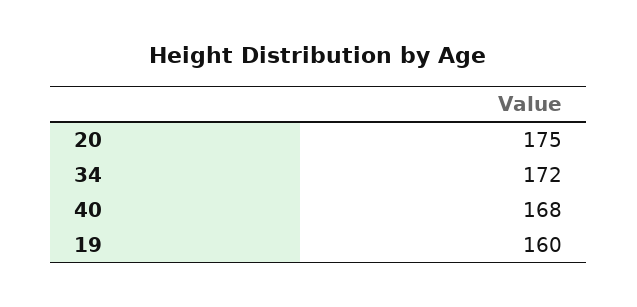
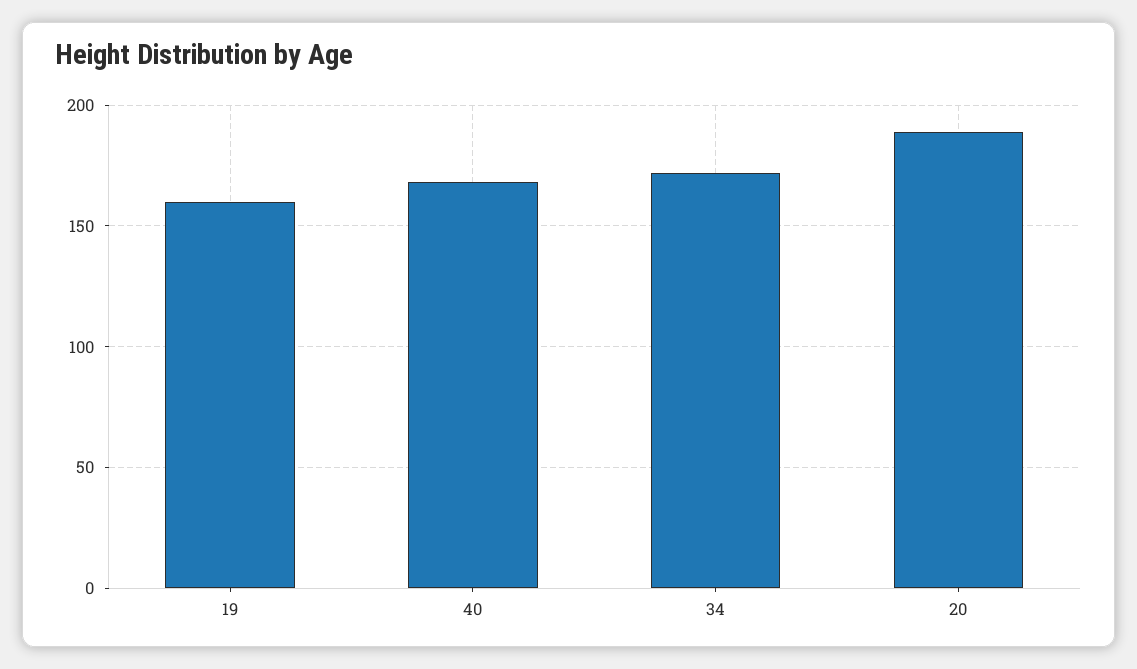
  {
-   "20": 175,
+   "20": 190,
    "34": 172,
    "40": 168,
    "19": 160
  }

